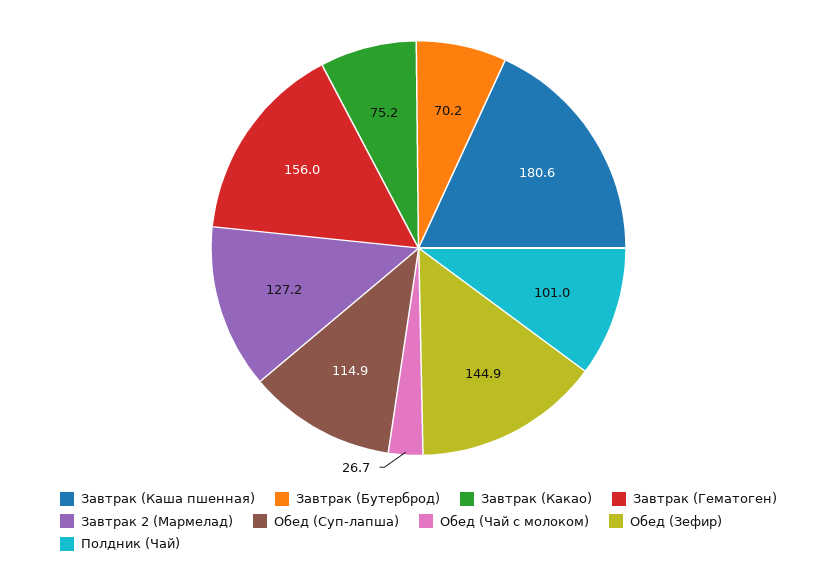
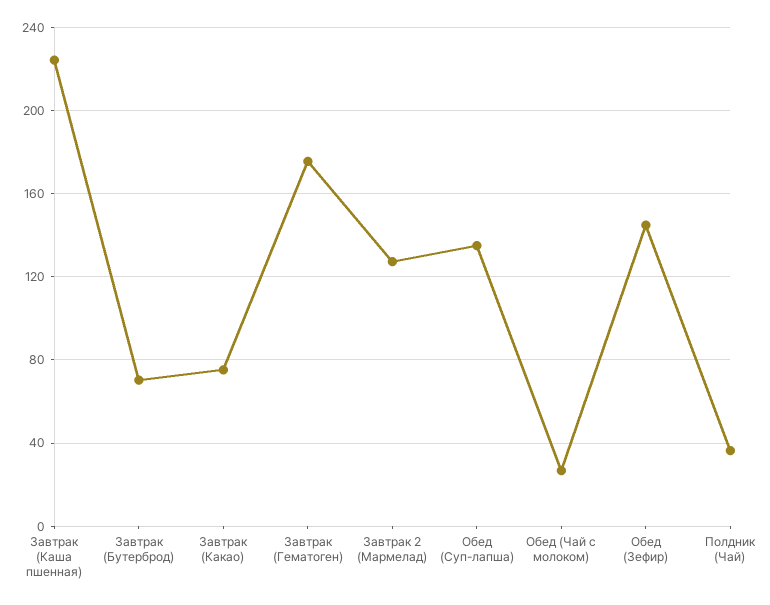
  {
-   "Завтрак (Каша пшенная)": 180.6,
+   "Завтрак (Каша пшенная)": 225,
    "Завтрак (Бутерброд)": 70.2,
    "Завтрак (Какао)": 75.2,
-   "Завтрак (Гематоген)": 156,
+   "Завтрак (Гематоген)": 175,
    "Завтрак 2 (Мармелад)": 127.2,
-   "Обед (Суп-лапша)": 114.9,
+   "Обед (Суп-лапша)": 135,
    "Обед (Чай с молоком)": 26.7,
    "Обед (Зефир)": 144.9,
-   "Полдник (Чай)": 101
+   "Полдник (Чай)": 35
  }

